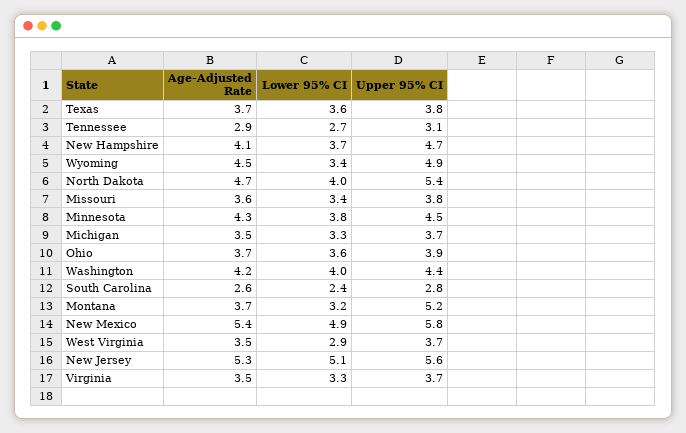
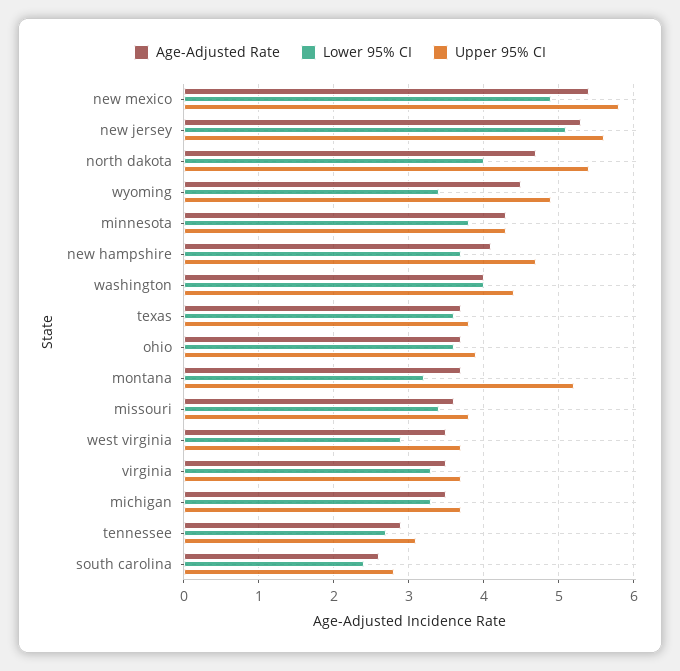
  {
    "Age-Adjusted Rate": {
      "Texas": 3.7,
      "Tennessee": 2.9,
      "New Hampshire": 4.1,
      "Wyoming": 4.5,
      "North Dakota": 4.7,
      "Missouri": 3.6,
      "Minnesota": 4.3,
      "Michigan": 3.5,
      "Ohio": 3.7,
-     "Washington": 4.2,
+     "Washington": 4,
      "South Carolina": 2.6,
      "Montana": 3.7,
      "New Mexico": 5.4,
      "West Virginia": 3.5,
      "New Jersey": 5.3,
      "Virginia": 3.5
    },
    "Lower 95% CI": {
      "Texas": 3.6,
      "Tennessee": 2.7,
      "New Hampshire": 3.7,
      "Wyoming": 3.4,
      "North Dakota": 4,
      "Missouri": 3.4,
      "Minnesota": 3.8,
      "Michigan": 3.3,
      "Ohio": 3.6,
      "Washington": 4,
      "South Carolina": 2.4,
      "Montana": 3.2,
      "New Mexico": 4.9,
      "West Virginia": 2.9,
      "New Jersey": 5.1,
      "Virginia": 3.3
    },
    "Upper 95% CI": {
      "Texas": 3.8,
      "Tennessee": 3.1,
      "New Hampshire": 4.7,
      "Wyoming": 4.9,
      "North Dakota": 5.4,
      "Missouri": 3.8,
-     "Minnesota": 4.5,
+     "Minnesota": 4.3,
      "Michigan": 3.7,
      "Ohio": 3.9,
      "Washington": 4.4,
      "South Carolina": 2.8,
      "Montana": 5.2,
      "New Mexico": 5.8,
      "West Virginia": 3.7,
      "New Jersey": 5.6,
      "Virginia": 3.7
    }
  }

